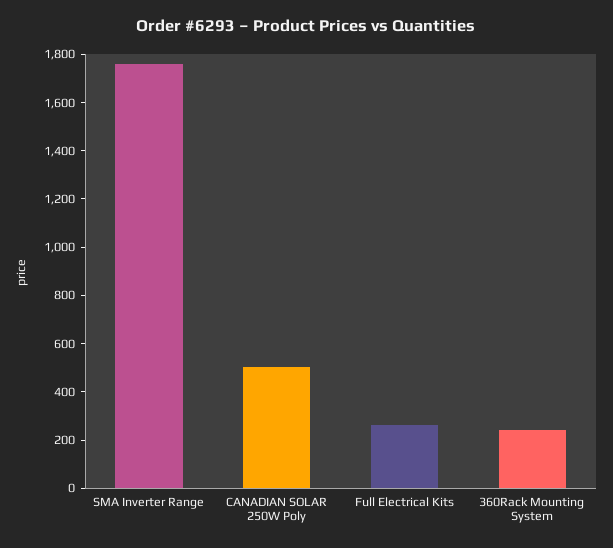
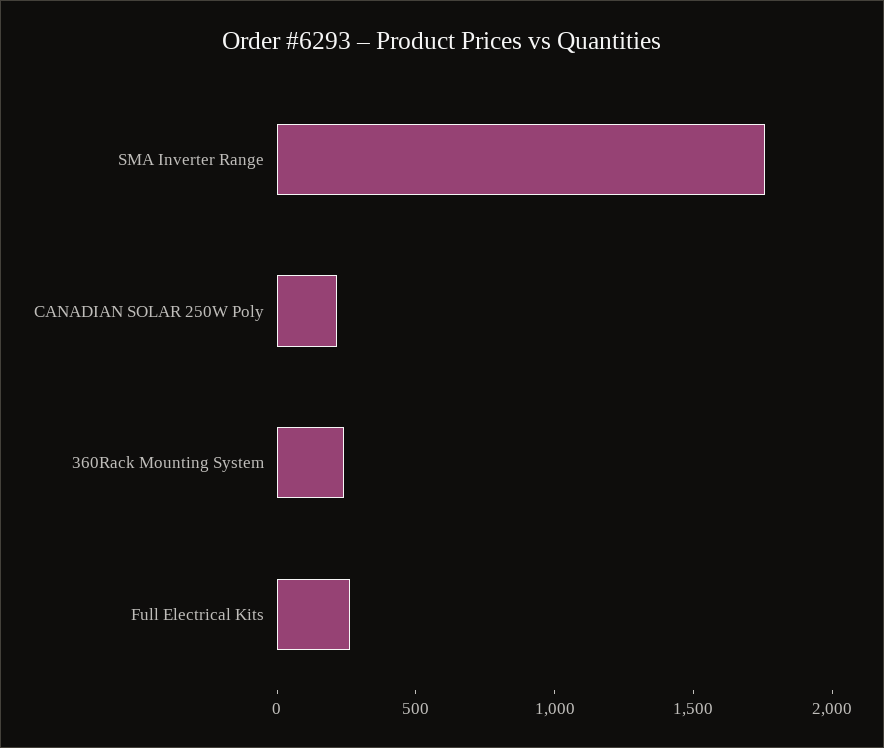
  {
    "SMA Inverter Range": 1750,
-   "CANADIAN SOLAR 250W Poly": 500,
+   "CANADIAN SOLAR 250W Poly": 200,
    "Full Electrical Kits": 250,
    "360Rack Mounting System": 250
  }

